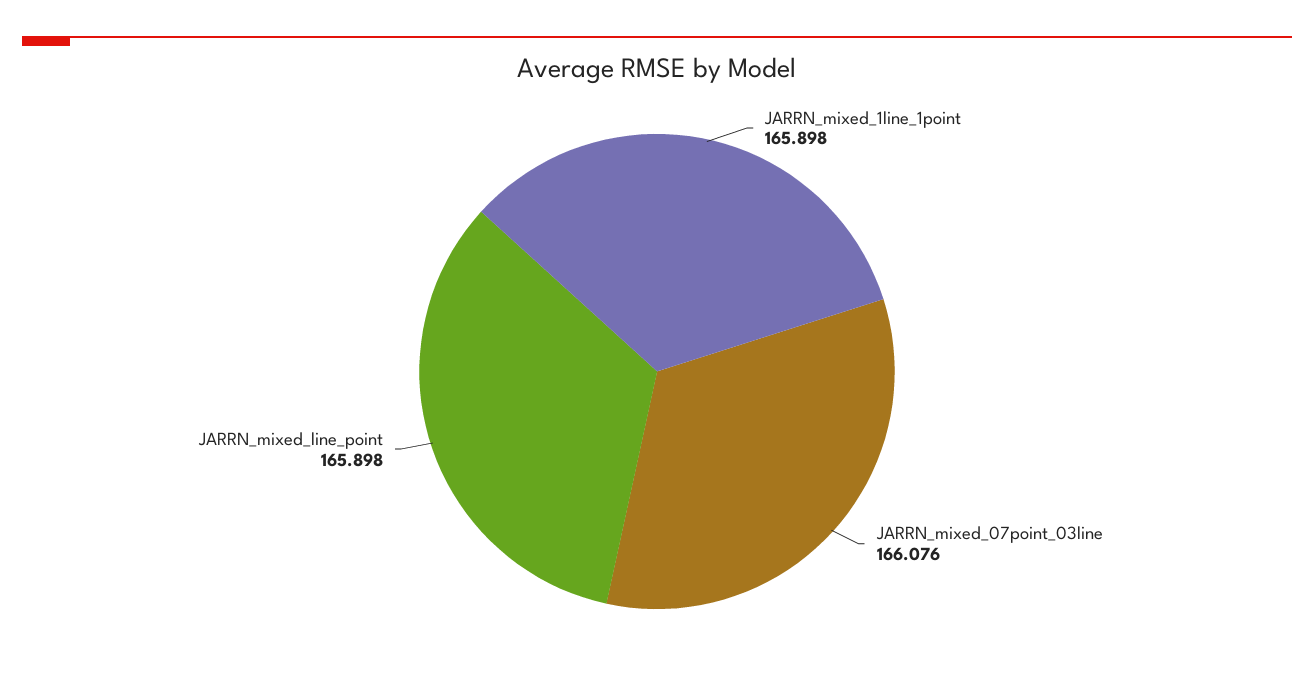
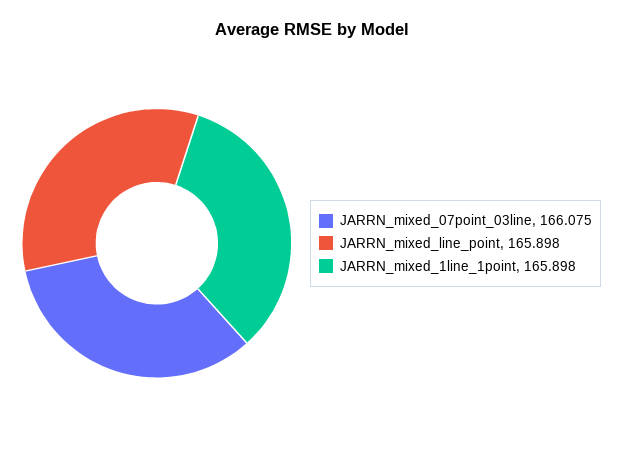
  {
    "JARRN_mixed_1line_1point": 165.898,
-   "JARRN_mixed_07point_03line": 166.076,
+   "JARRN_mixed_07point_03line": 166.075,
    "JARRN_mixed_line_point": 165.898
  }

